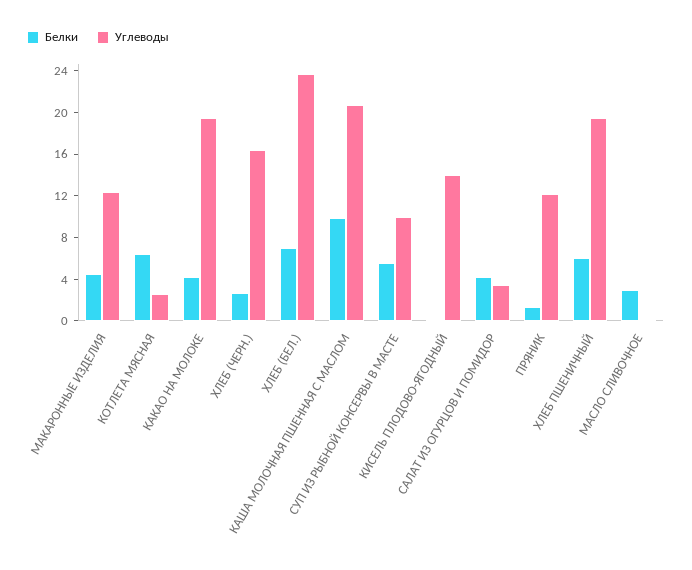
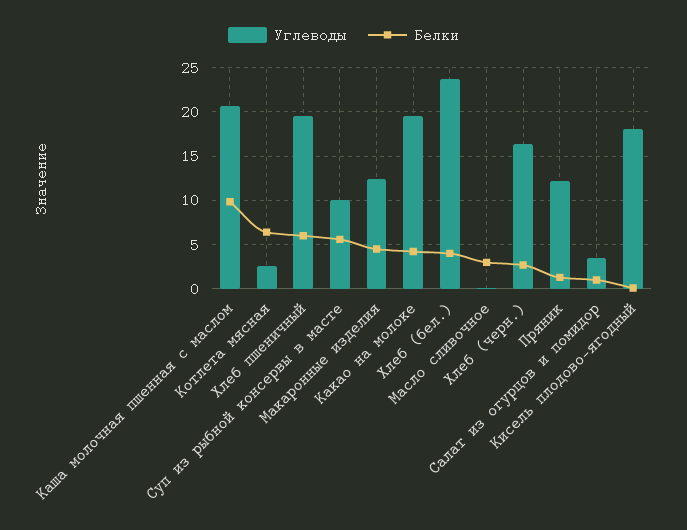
  {
    "Белки": {
      "МАКАРОННЫЕ ИЗДЕЛИЯ": 5,
      "КОТЛЕТА МЯСНАЯ": 6,
      "КАКАО НА МОЛОКЕ": 4,
      "ХЛЕБ (ЧЕРН.)": 3,
-     "ХЛЕБ (БЕЛ.)": 7,
+     "ХЛЕБ (БЕЛ.)": 4,
      "КАША МОЛОЧНАЯ ПШЕННАЯ С МАСЛОМ": 10,
      "СУП ИЗ РЫБНОЙ КОНСЕРВЫ В МАСТЕ": 6,
      "КИСЕЛЬ ПЛОДОВО-ЯГОДНЫЙ": 0,
-     "САЛАТ ИЗ ОГУРЦОВ И ПОМИДОР": 4,
+     "САЛАТ ИЗ ОГУРЦОВ И ПОМИДОР": 1,
      "ПРЯНИК": 1,
      "ХЛЕБ ПШЕНИЧНЫЙ": 6,
      "МАСЛО СЛИВОЧНОЕ": 3
    },
    "Углеводы": {
      "МАКАРОННЫЕ ИЗДЕЛИЯ": 12,
      "КОТЛЕТА МЯСНАЯ": 3,
      "КАКАО НА МОЛОКЕ": 20,
      "ХЛЕБ (ЧЕРН.)": 16,
      "ХЛЕБ (БЕЛ.)": 24,
      "КАША МОЛОЧНАЯ ПШЕННАЯ С МАСЛОМ": 21,
      "СУП ИЗ РЫБНОЙ КОНСЕРВЫ В МАСТЕ": 10,
-     "КИСЕЛЬ ПЛОДОВО-ЯГОДНЫЙ": 14,
+     "КИСЕЛЬ ПЛОДОВО-ЯГОДНЫЙ": 18,
      "САЛАТ ИЗ ОГУРЦОВ И ПОМИДОР": 4,
      "ПРЯНИК": 12,
      "ХЛЕБ ПШЕНИЧНЫЙ": 20,
      "МАСЛО СЛИВОЧНОЕ": 0
    }
  }

